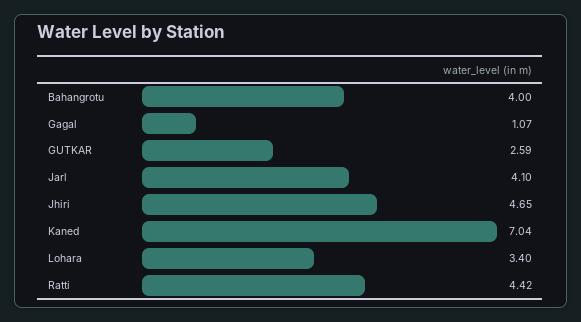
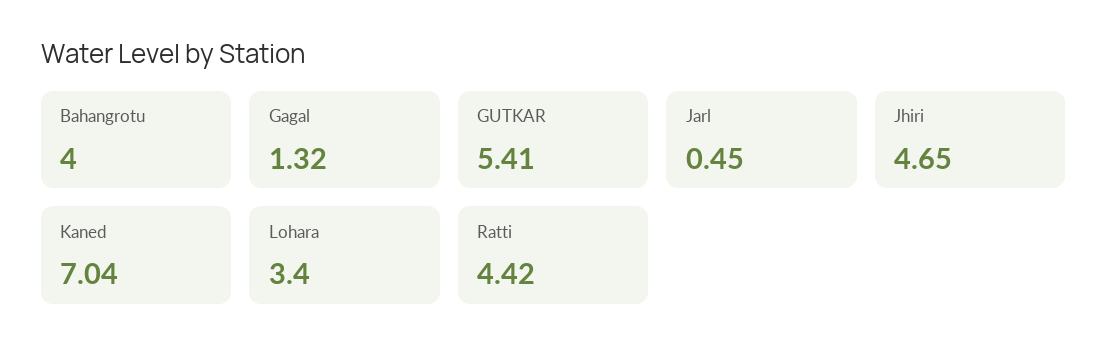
  {
    "Bahangrotu": 4,
-   "Gagal": 1.07,
+   "Gagal": 1.32,
-   "GUTKAR": 2.59,
+   "GUTKAR": 5.41,
-   "Jarl": 4.1,
+   "Jarl": 0.45,
    "Jhiri": 4.65,
    "Kaned": 7.04,
    "Lohara": 3.4,
    "Ratti": 4.42
  }

